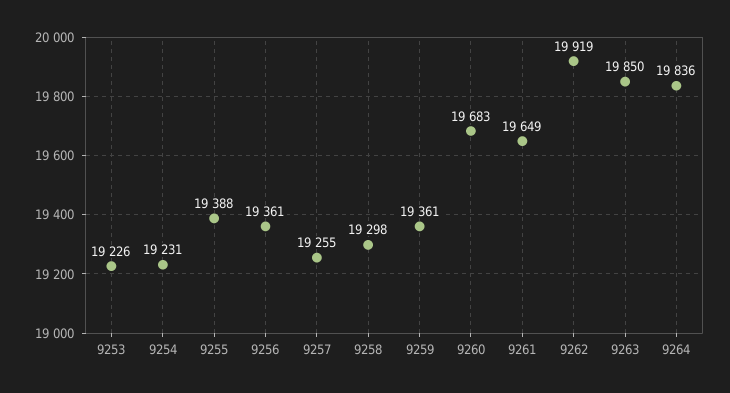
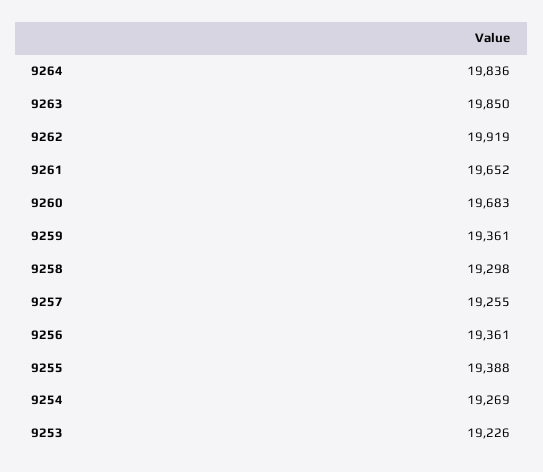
  {
    "9253": 19226,
-   "9254": 19231,
+   "9254": 19269,
    "9255": 19388,
    "9256": 19361,
    "9257": 19255,
    "9258": 19298,
    "9259": 19361,
    "9260": 19683,
-   "9261": 19649,
+   "9261": 19652,
    "9262": 19919,
    "9263": 19850,
    "9264": 19836
  }

